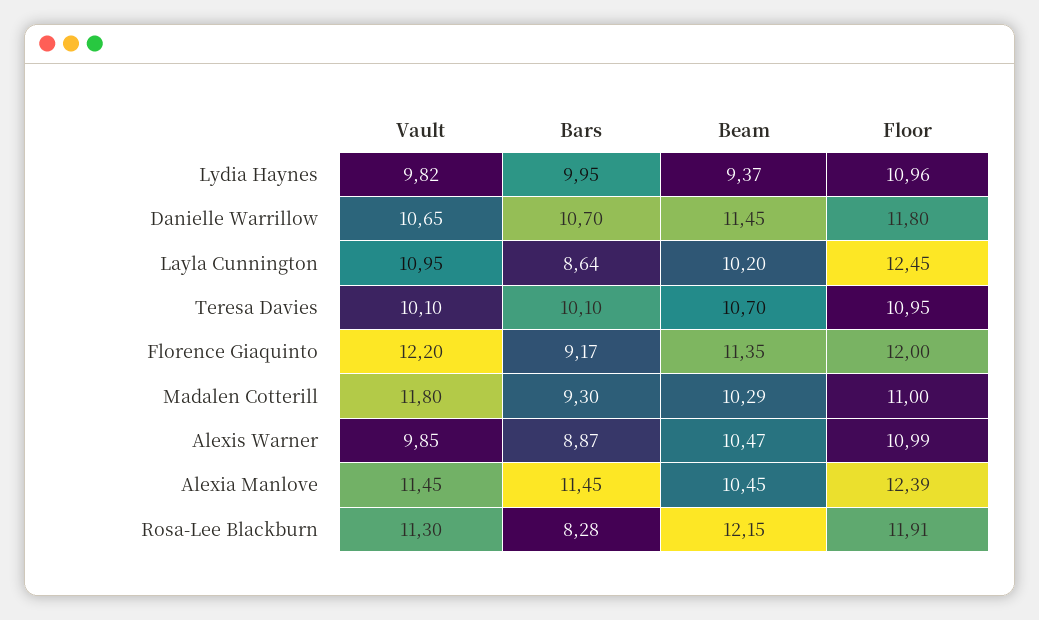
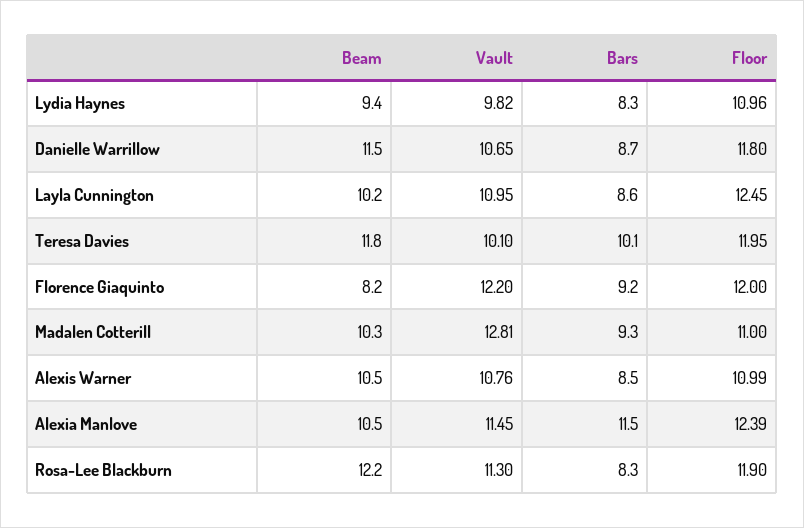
  {
    "Vault": {
      "Lydia Haynes": 9.82,
      "Danielle Warrillow": 10.65,
      "Layla Cunnington": 10.95,
      "Teresa Davies": 10.1,
      "Florence Giaquinto": 12.2,
-     "Madalen Cotterill": 11.8,
+     "Madalen Cotterill": 12.81,
-     "Alexis Warner": 9.85,
+     "Alexis Warner": 10.76,
      "Alexia Manlove": 11.45,
      "Rosa-Lee Blackburn": 11.3
    },
    "Bars": {
-     "Lydia Haynes": 9.95,
+     "Lydia Haynes": 8.3,
-     "Danielle Warrillow": 10.7,
+     "Danielle Warrillow": 8.7,
      "Layla Cunnington": 8.64,
      "Teresa Davies": 10.1,
      "Florence Giaquinto": 9.17,
      "Madalen Cotterill": 9.3,
-     "Alexis Warner": 8.87,
+     "Alexis Warner": 8.5,
      "Alexia Manlove": 11.45,
      "Rosa-Lee Blackburn": 8.28
    },
    "Beam": {
      "Lydia Haynes": 9.37,
      "Danielle Warrillow": 11.45,
      "Layla Cunnington": 10.2,
-     "Teresa Davies": 10.7,
+     "Teresa Davies": 11.8,
-     "Florence Giaquinto": 11.35,
+     "Florence Giaquinto": 8.2,
      "Madalen Cotterill": 10.29,
      "Alexis Warner": 10.47,
      "Alexia Manlove": 10.45,
      "Rosa-Lee Blackburn": 12.15
    },
    "Floor": {
      "Lydia Haynes": 10.96,
      "Danielle Warrillow": 11.8,
      "Layla Cunnington": 12.45,
-     "Teresa Davies": 10.95,
+     "Teresa Davies": 11.95,
      "Florence Giaquinto": 12,
      "Madalen Cotterill": 11,
      "Alexis Warner": 10.99,
      "Alexia Manlove": 12.39,
-     "Rosa-Lee Blackburn": 11.91
+     "Rosa-Lee Blackburn": 11.9
    }
  }

